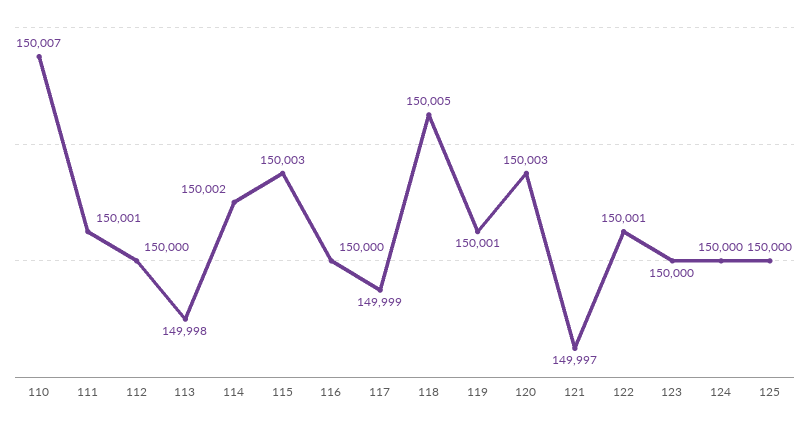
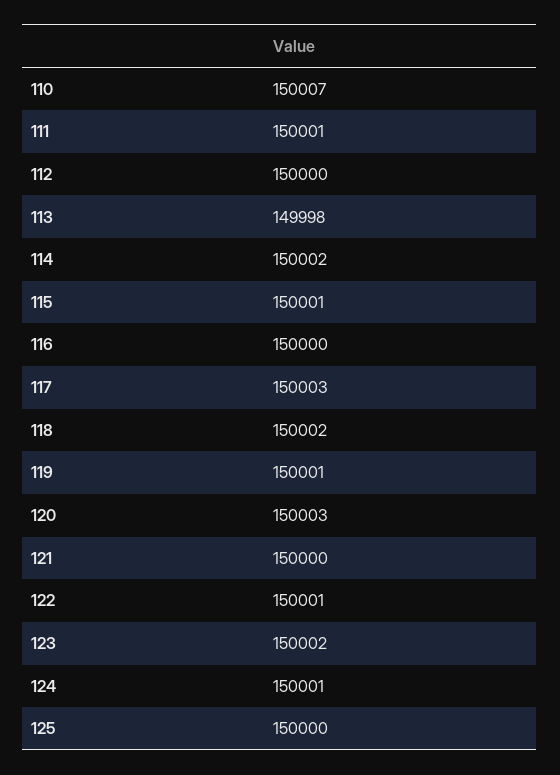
  {
    "110": 150007,
    "111": 150001,
    "112": 150000,
    "113": 149998,
    "114": 150002,
-   "115": 150003,
+   "115": 150001,
    "116": 150000,
-   "117": 149999,
+   "117": 150003,
-   "118": 150005,
+   "118": 150002,
    "119": 150001,
    "120": 150003,
-   "121": 149997,
+   "121": 150000,
    "122": 150001,
-   "123": 150000,
+   "123": 150002,
-   "124": 150000,
+   "124": 150001,
    "125": 150000
  }

